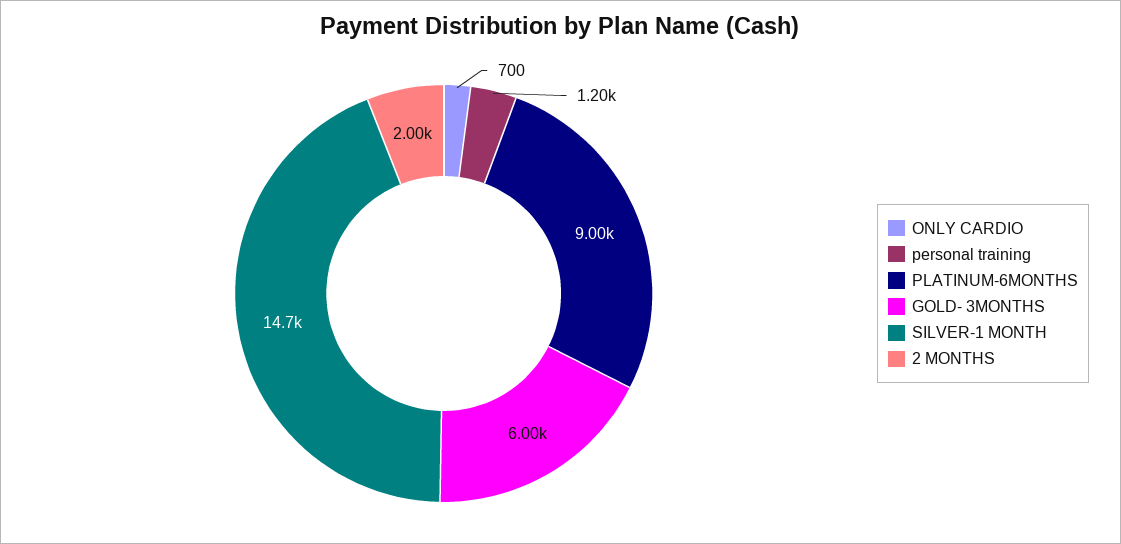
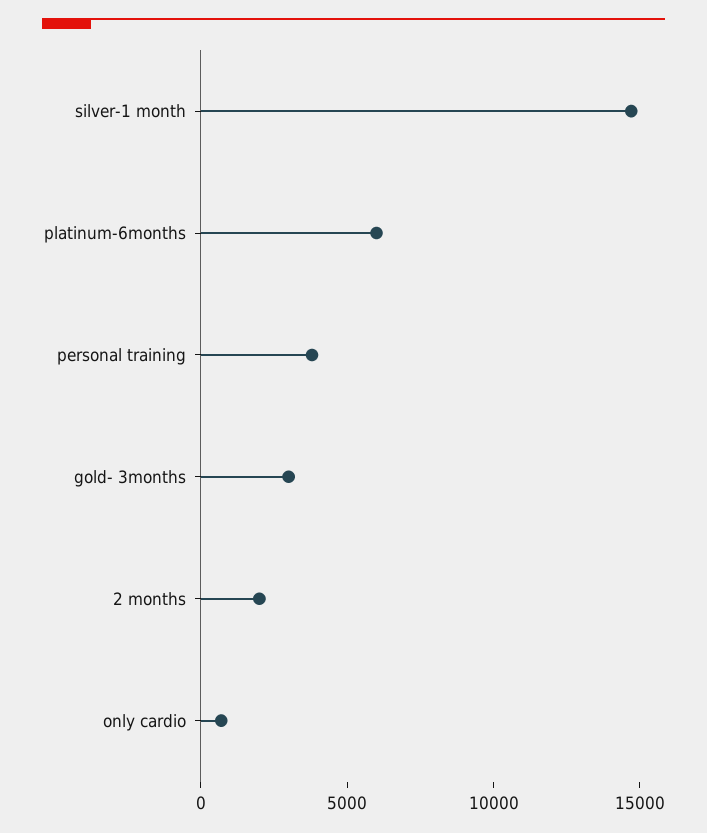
  {
    "ONLY CARDIO": 700,
-   "personal training": 1200,
+   "personal training": 4000,
-   "PLATINUM-6MONTHS": 9000,
+   "PLATINUM-6MONTHS": 6000,
-   "GOLD- 3MONTHS": 6000,
+   "GOLD- 3MONTHS": 3000,
    "SILVER-1 MONTH": 14700,
    "2 MONTHS": 2000
  }

